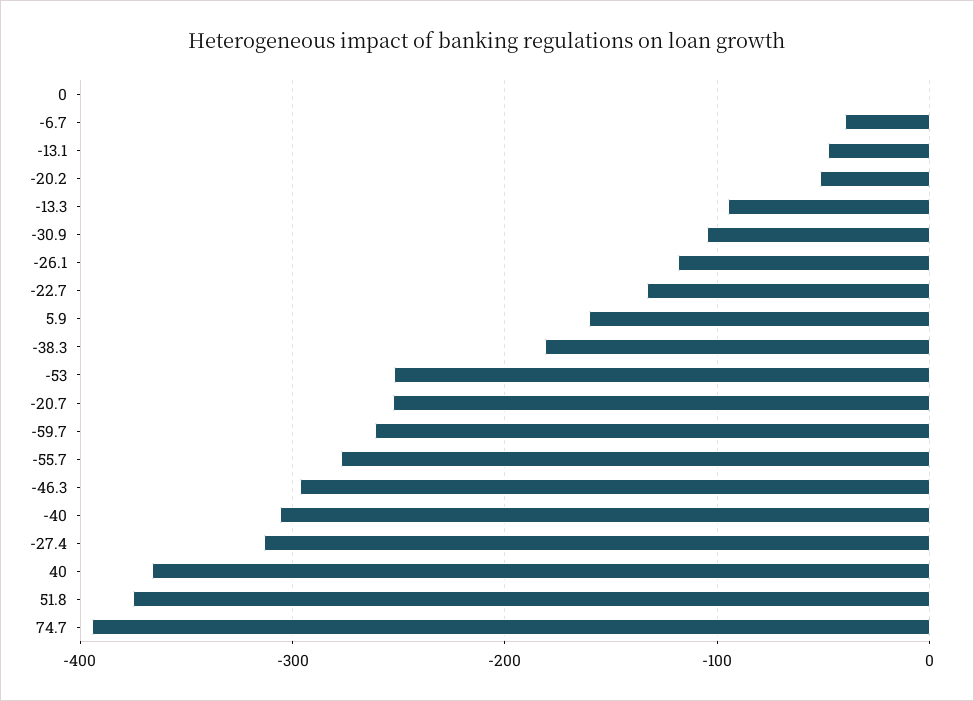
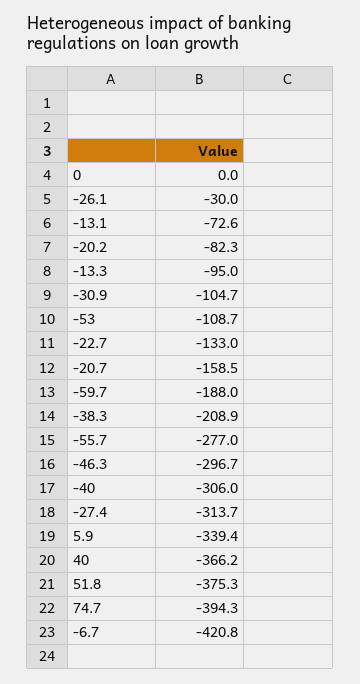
  {
    "0": 0,
-   "-6.7": -40,
+   "-6.7": -420.8,
-   "-13.1": -50,
+   "-13.1": -72.6,
-   "-20.2": -50,
+   "-20.2": -82.3,
    "-13.3": -95,
    "-30.9": -104.7,
-   "-26.1": -120,
+   "-26.1": -30,
    "-22.7": -133,
-   "5.9": -160,
+   "5.9": -339.4,
-   "-38.3": -180,
+   "-38.3": -208.9,
-   "-53": -250,
+   "-53": -108.7,
-   "-20.7": -250,
+   "-20.7": -158.5,
-   "-59.7": -260,
+   "-59.7": -188,
    "-55.7": -277,
    "-46.3": -296.7,
    "-40": -306,
    "-27.4": -313.7,
    "40": -366.2,
    "51.8": -375.3,
    "74.7": -394.3
  }

